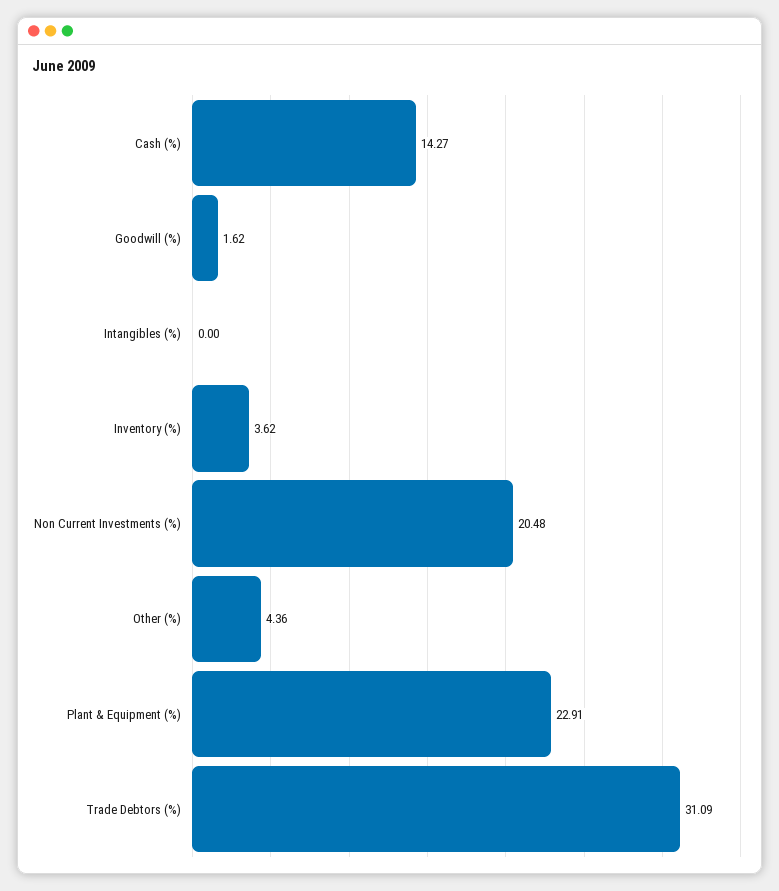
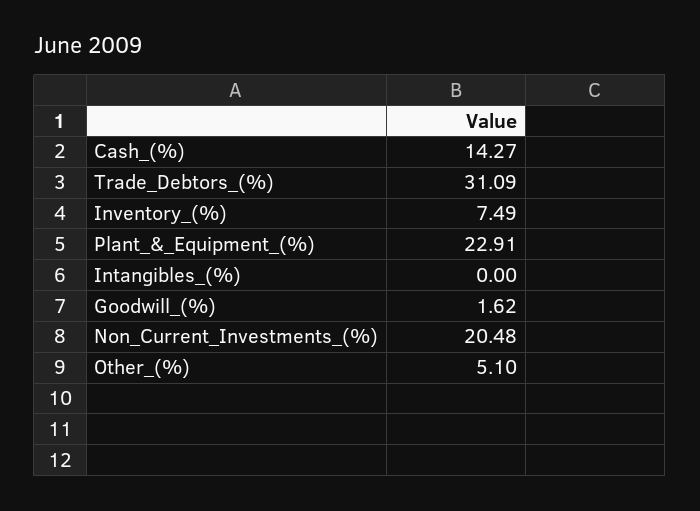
  {
    "Cash (%)": 14.27,
    "Goodwill (%)": 1.62,
    "Intangibles (%)": 0,
-   "Inventory (%)": 3.62,
+   "Inventory (%)": 7.49,
    "Non Current Investments (%)": 20.48,
-   "Other (%)": 4.36,
+   "Other (%)": 5.1,
    "Plant & Equipment (%)": 22.91,
    "Trade Debtors (%)": 31.09
  }

